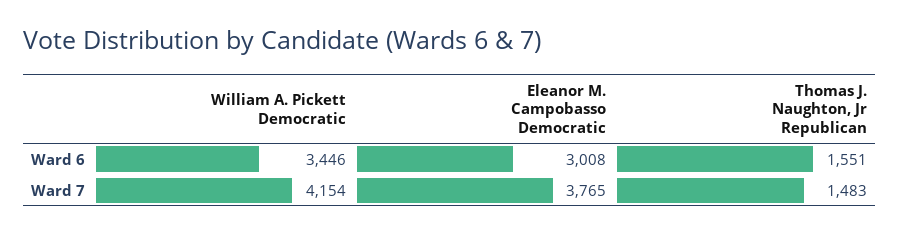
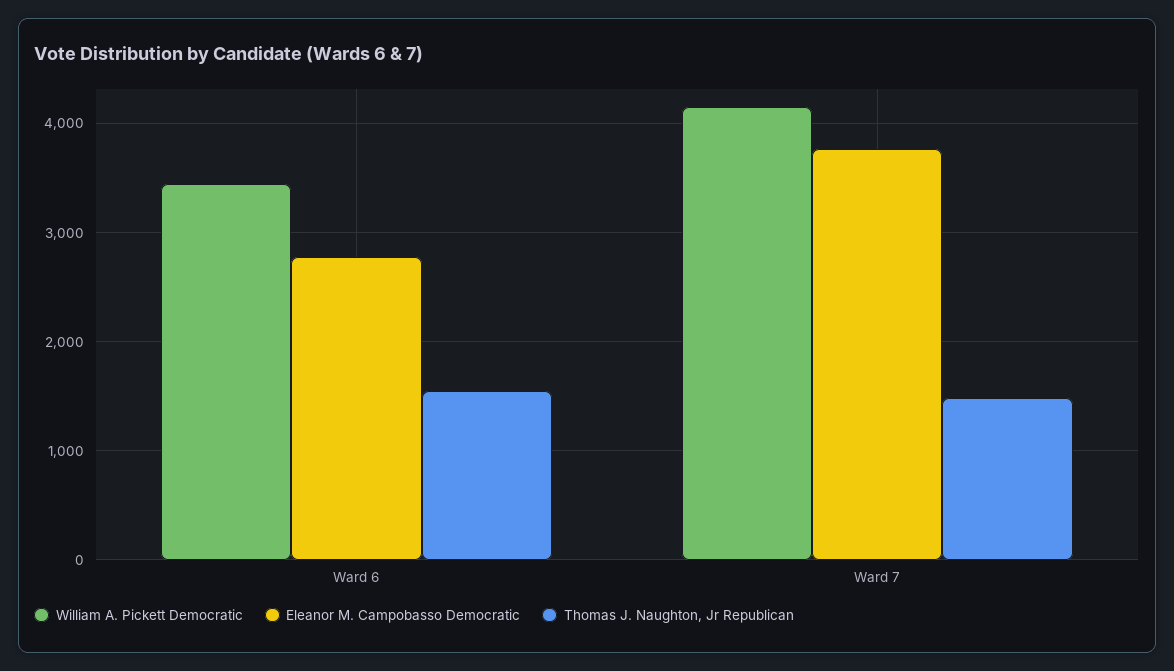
  {
    "William A. Pickett Democratic": {
      "Ward 6": 3446,
      "Ward 7": 4154
    },
    "Eleanor M. Campobasso Democratic": {
-     "Ward 6": 3008,
+     "Ward 6": 2800,
      "Ward 7": 3765
    },
    "Thomas J. Naughton, Jr Republican": {
      "Ward 6": 1551,
      "Ward 7": 1483
    }
  }

